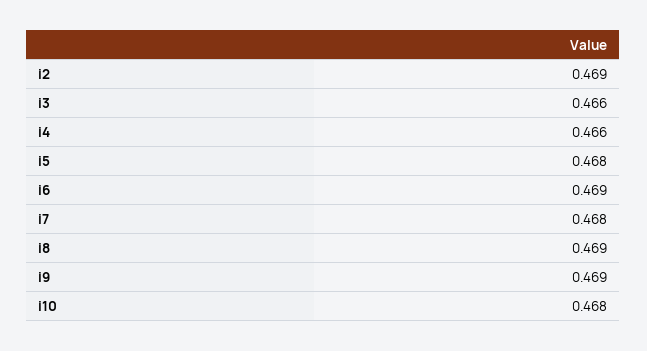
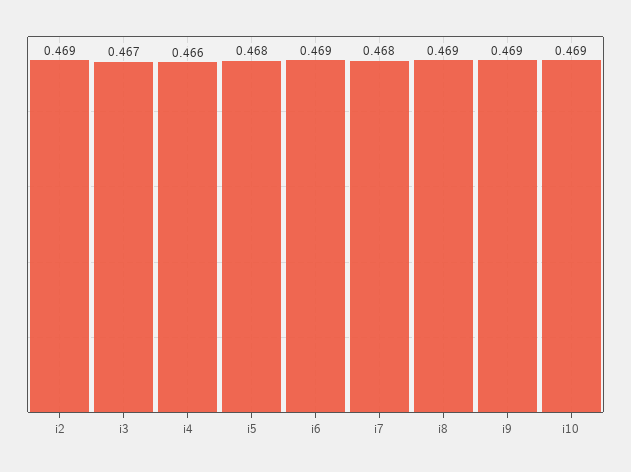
  {
    "i2": 0.469,
-   "i3": 0.466,
+   "i3": 0.467,
    "i4": 0.466,
    "i5": 0.468,
    "i6": 0.469,
    "i7": 0.468,
    "i8": 0.469,
    "i9": 0.469,
-   "i10": 0.468
+   "i10": 0.469
  }

